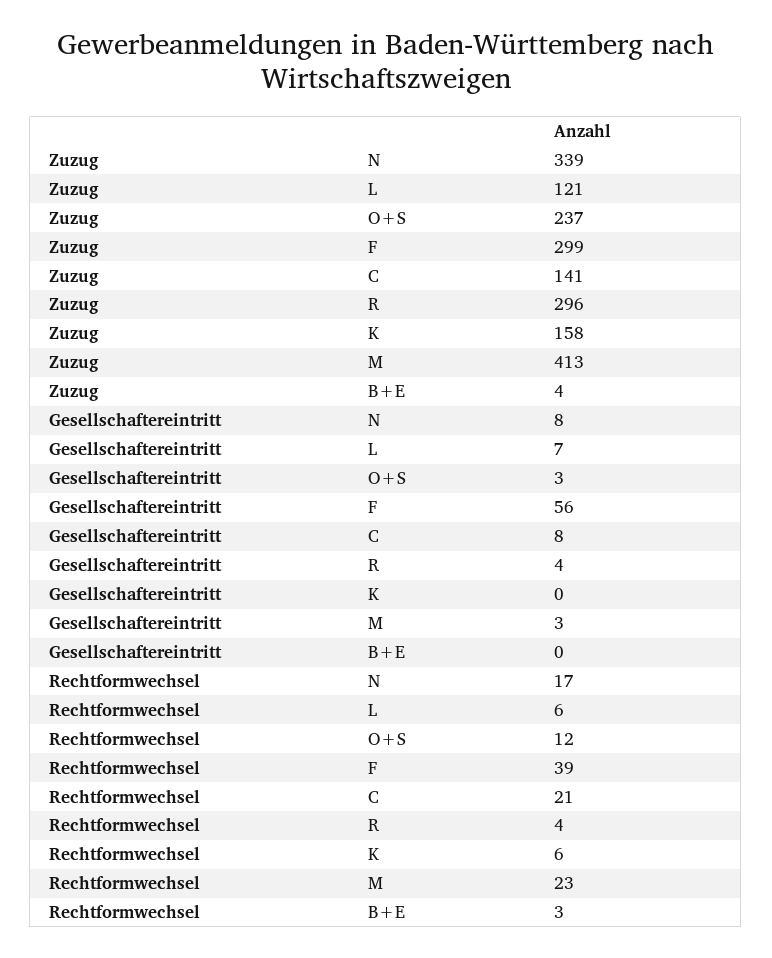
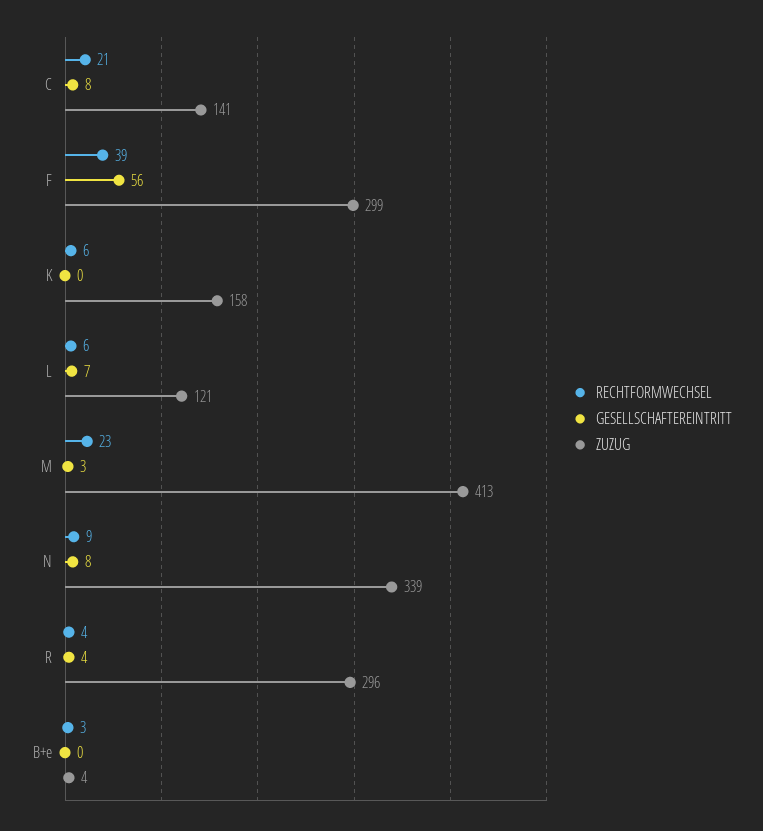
  {
    "Zuzug": {
      "N": 339,
      "L": 121,
-     "O+S": 237,
      "F": 299,
      "C": 141,
      "R": 296,
      "K": 158,
      "M": 413,
      "B+E": 4
    },
    "Gesellschaftereintritt": {
      "N": 8,
      "L": 7,
-     "O+S": 3,
      "F": 56,
      "C": 8,
      "R": 4,
      "K": 0,
      "M": 3,
      "B+E": 0
    },
    "Rechtformwechsel": {
-     "N": 17,
+     "N": 9,
      "L": 6,
-     "O+S": 12,
      "F": 39,
      "C": 21,
      "R": 4,
      "K": 6,
      "M": 23,
      "B+E": 3
    }
  }

